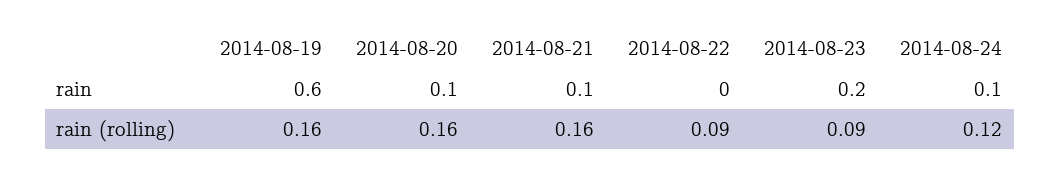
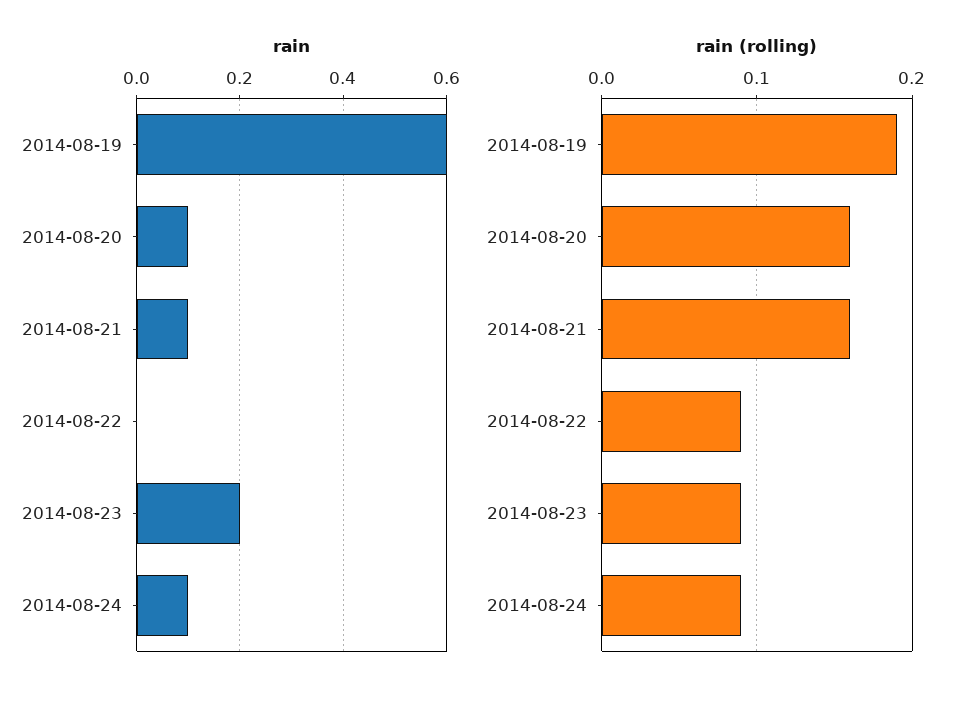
  {
    "rain": {
      "2014-08-19": 0.6,
      "2014-08-20": 0.1,
      "2014-08-21": 0.1,
      "2014-08-22": 0,
      "2014-08-23": 0.2,
      "2014-08-24": 0.1
    },
    "rain (rolling)": {
-     "2014-08-19": 0.16,
+     "2014-08-19": 0.19,
      "2014-08-20": 0.16,
      "2014-08-21": 0.16,
      "2014-08-22": 0.09,
      "2014-08-23": 0.09,
-     "2014-08-24": 0.12
+     "2014-08-24": 0.09
    }
  }

